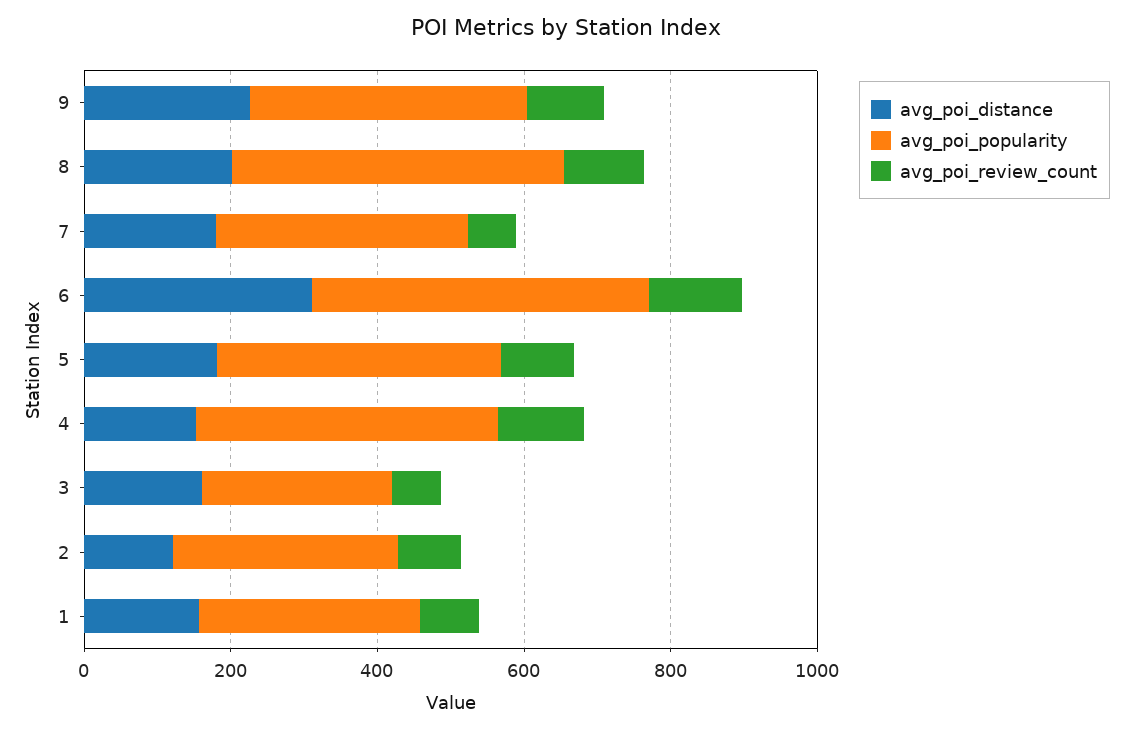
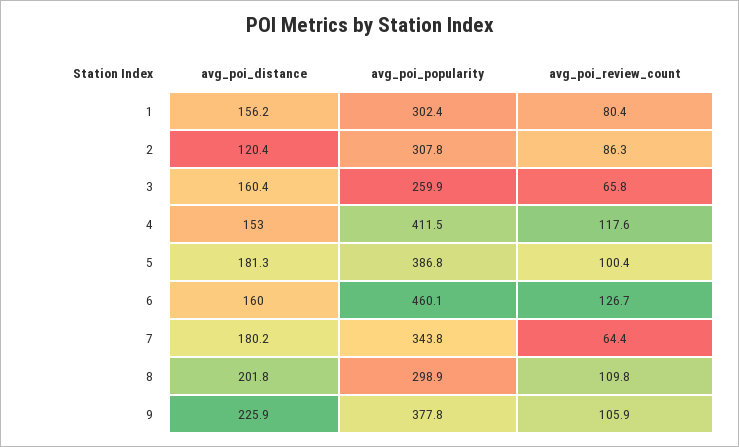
  {
    "avg_poi_distance": {
      "9": 225.9,
      "8": 201.8,
      "7": 180.2,
-     "6": 300,
+     "6": 160,
      "5": 181.3,
      "4": 153,
      "3": 160.4,
      "2": 120.4,
      "1": 156.2
    },
    "avg_poi_popularity": {
      "9": 377.8,
-     "8": 450,
+     "8": 298.9,
      "7": 343.8,
      "6": 460.1,
      "5": 386.8,
      "4": 411.5,
      "3": 259.9,
      "2": 307.8,
      "1": 302.4
    },
    "avg_poi_review_count": {
      "9": 105.9,
      "8": 109.8,
      "7": 64.4,
      "6": 126.7,
      "5": 100.4,
      "4": 117.6,
      "3": 65.8,
      "2": 86.3,
      "1": 80.4
    }
  }

